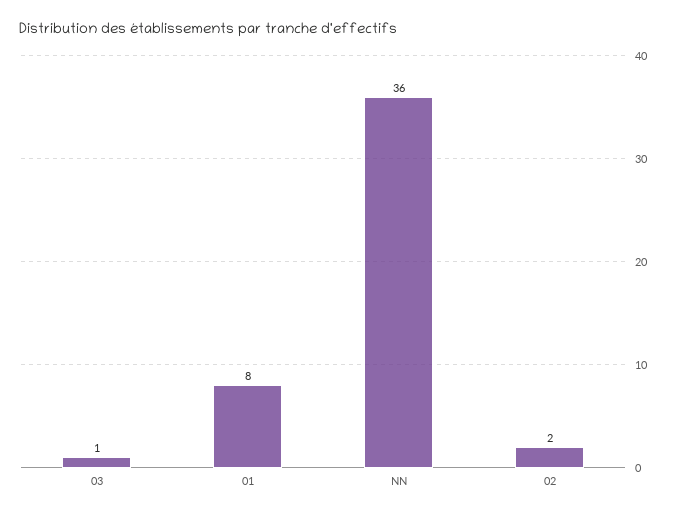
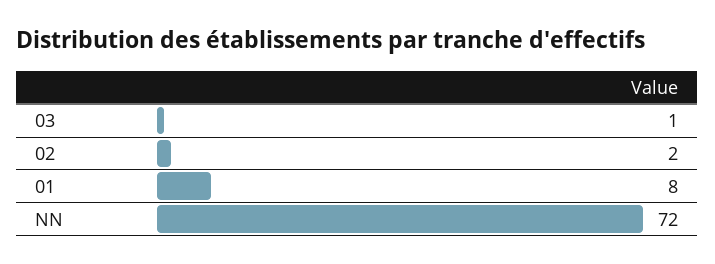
  {
    "03": 1,
    "01": 8,
-   "NN": 36,
+   "NN": 72,
    "02": 2
  }

